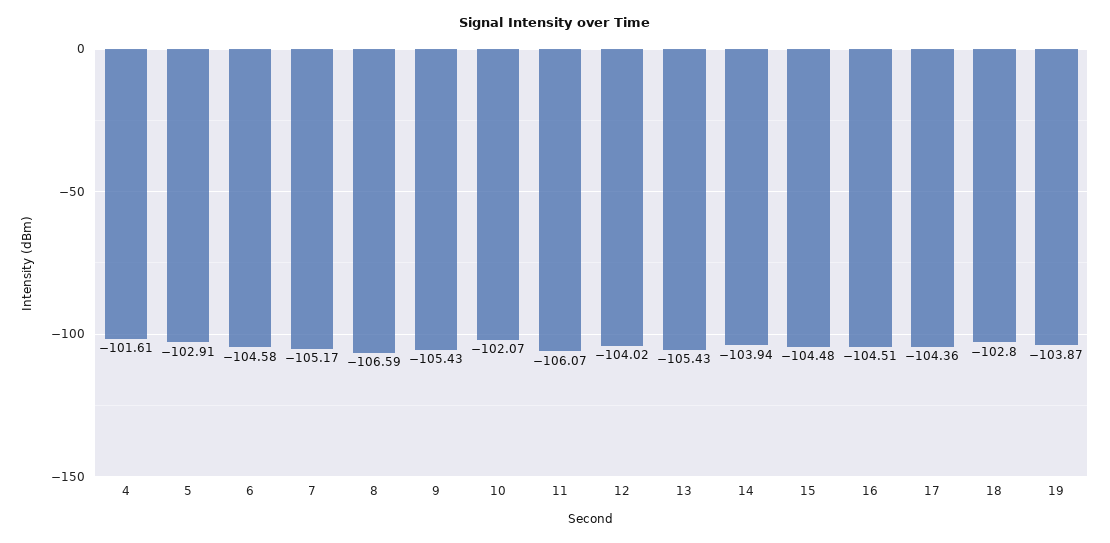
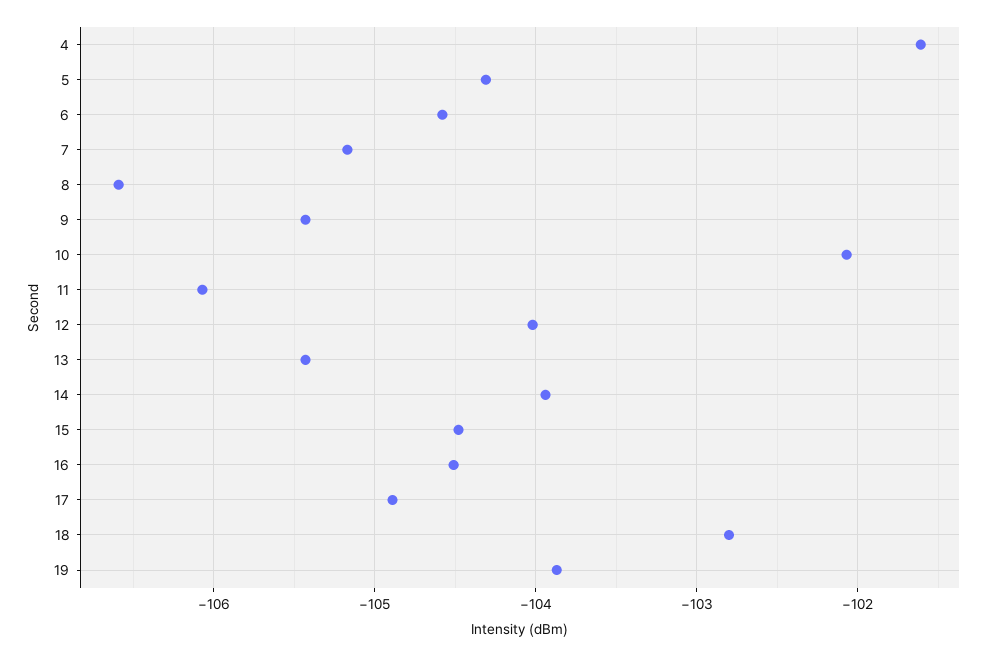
  {
    "4": -101.61,
-   "5": -102.91,
+   "5": -104.3,
    "6": -104.58,
    "7": -105.17,
    "8": -106.59,
    "9": -105.43,
    "10": -102.07,
    "11": -106.07,
    "12": -104.02,
    "13": -105.43,
    "14": -103.94,
    "15": -104.48,
    "16": -104.51,
-   "17": -104.36,
+   "17": -104.9,
    "18": -102.8,
    "19": -103.87
  }

